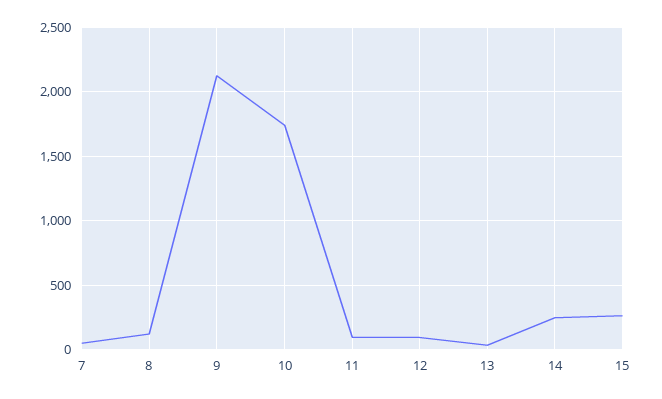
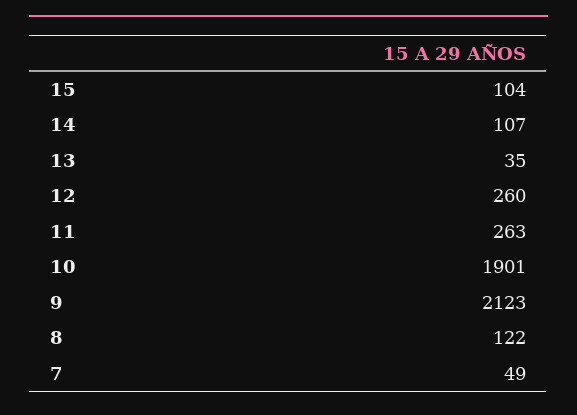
  {
    "7": 49,
    "8": 122,
    "9": 2123,
-   "10": 1750,
+   "10": 1901,
-   "11": 100,
+   "11": 263,
-   "12": 100,
+   "12": 260,
    "13": 35,
-   "14": 250,
+   "14": 107,
-   "15": 250
+   "15": 104
  }

